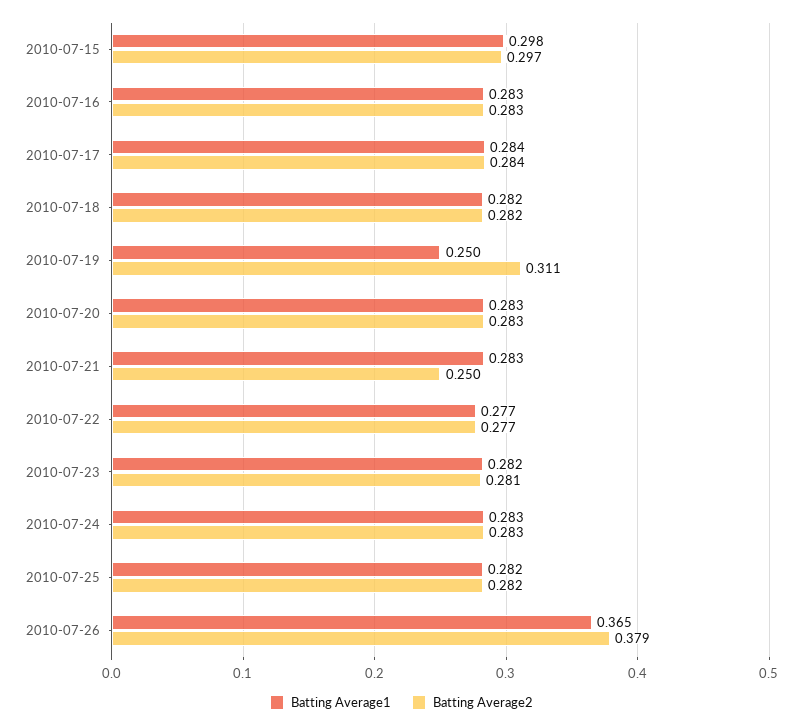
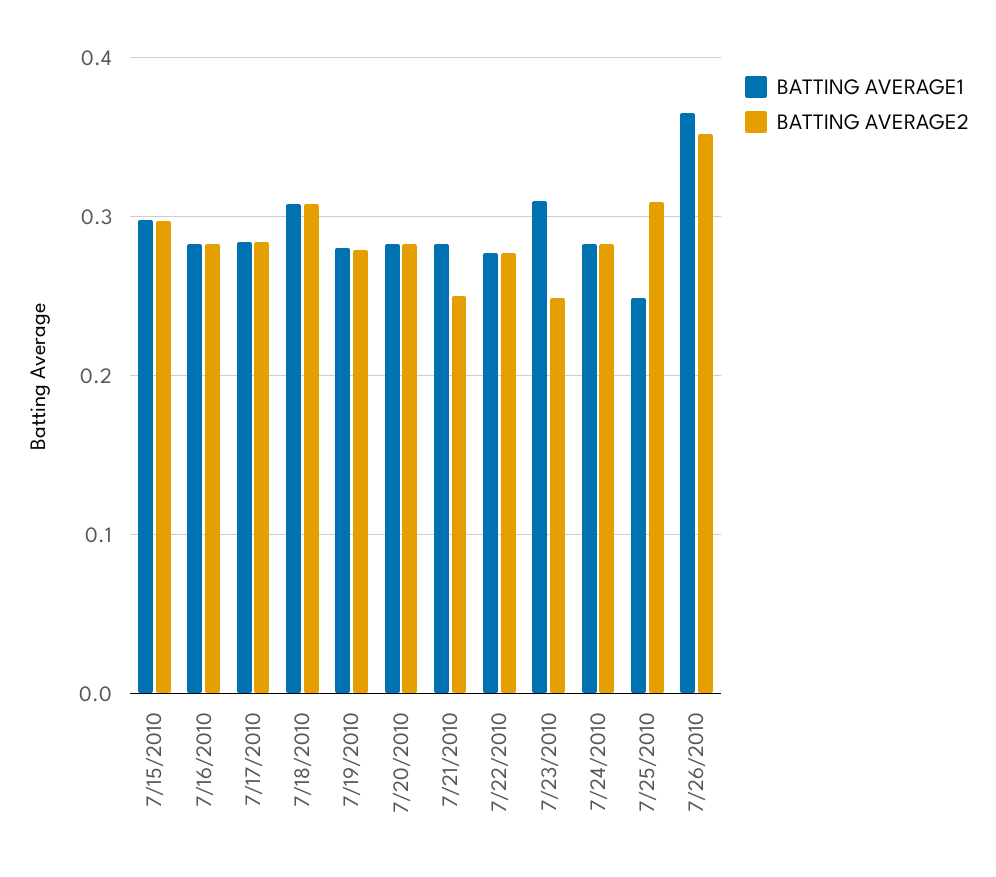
  {
    "Batting Average1": {
      "2010-07-15": 0.298,
      "2010-07-16": 0.283,
      "2010-07-17": 0.284,
-     "2010-07-18": 0.282,
+     "2010-07-18": 0.31,
-     "2010-07-19": 0.25,
+     "2010-07-19": 0.28,
      "2010-07-20": 0.283,
      "2010-07-21": 0.283,
      "2010-07-22": 0.277,
-     "2010-07-23": 0.282,
+     "2010-07-23": 0.31,
      "2010-07-24": 0.283,
-     "2010-07-25": 0.282,
+     "2010-07-25": 0.25,
      "2010-07-26": 0.365
    },
    "Batting Average2": {
      "2010-07-15": 0.297,
      "2010-07-16": 0.283,
      "2010-07-17": 0.284,
-     "2010-07-18": 0.282,
+     "2010-07-18": 0.31,
-     "2010-07-19": 0.311,
+     "2010-07-19": 0.28,
      "2010-07-20": 0.283,
      "2010-07-21": 0.25,
      "2010-07-22": 0.277,
-     "2010-07-23": 0.281,
+     "2010-07-23": 0.25,
      "2010-07-24": 0.283,
-     "2010-07-25": 0.282,
+     "2010-07-25": 0.31,
-     "2010-07-26": 0.379
+     "2010-07-26": 0.35
    }
  }

